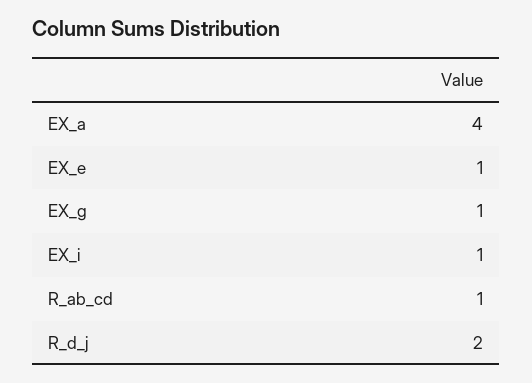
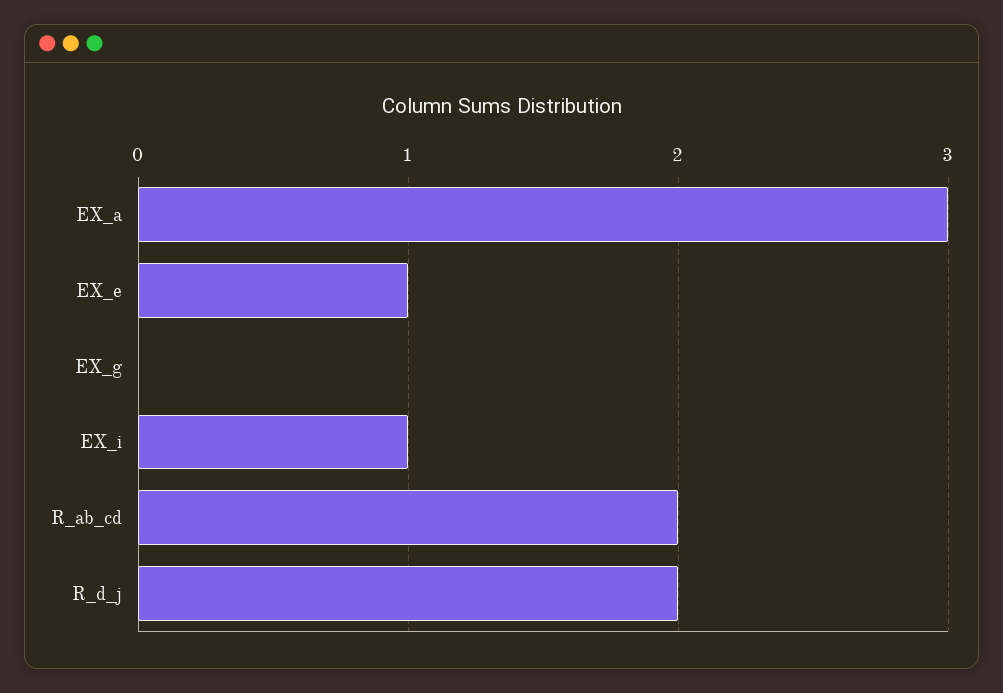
  {
-   "EX_a": 4,
+   "EX_a": 3,
    "EX_e": 1,
-   "EX_g": 1,
+   "EX_g": 0,
    "EX_i": 1,
-   "R_ab_cd": 1,
+   "R_ab_cd": 2,
    "R_d_j": 2
  }

